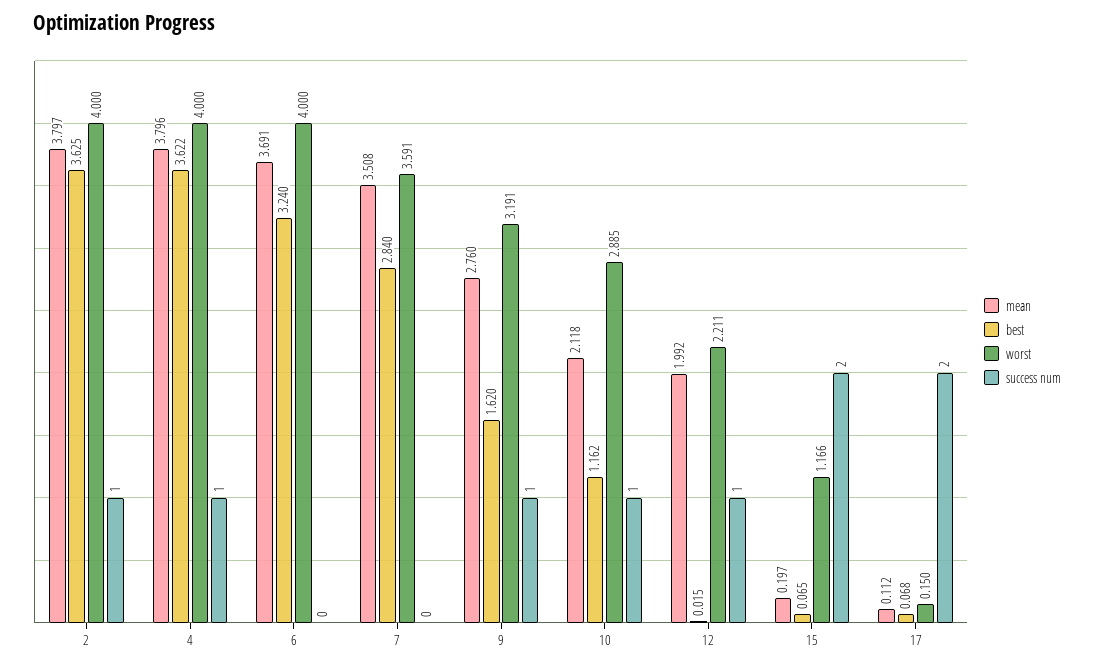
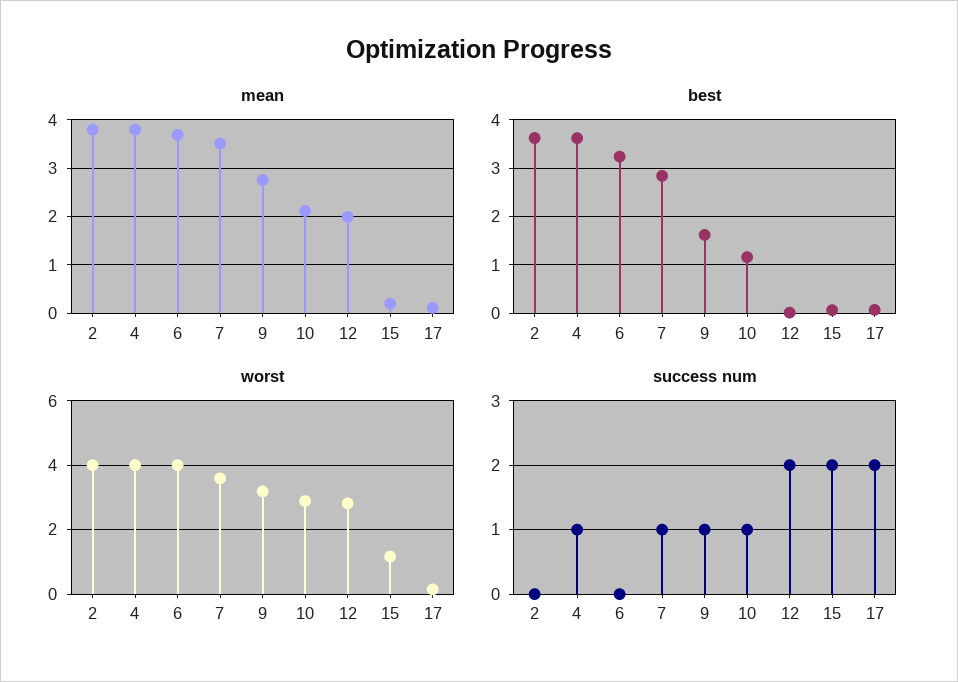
  {
    "mean": {
      "2": 3.797,
      "4": 3.796,
      "6": 3.691,
      "7": 3.508,
      "9": 2.76,
      "10": 2.118,
      "12": 1.992,
      "15": 0.197,
      "17": 0.112
    },
    "best": {
      "2": 3.625,
      "4": 3.622,
      "6": 3.24,
      "7": 2.84,
      "9": 1.62,
      "10": 1.162,
      "12": 0.015,
      "15": 0.065,
      "17": 0.068
    },
    "worst": {
      "2": 4,
      "4": 4,
      "6": 4,
      "7": 3.591,
      "9": 3.191,
      "10": 2.885,
-     "12": 2.211,
+     "12": 2.8,
      "15": 1.166,
      "17": 0.15
    },
    "success num": {
-     "2": 1,
+     "2": 0,
      "4": 1,
      "6": 0,
-     "7": 0,
+     "7": 1,
      "9": 1,
      "10": 1,
-     "12": 1,
+     "12": 2,
      "15": 2,
      "17": 2
    }
  }

